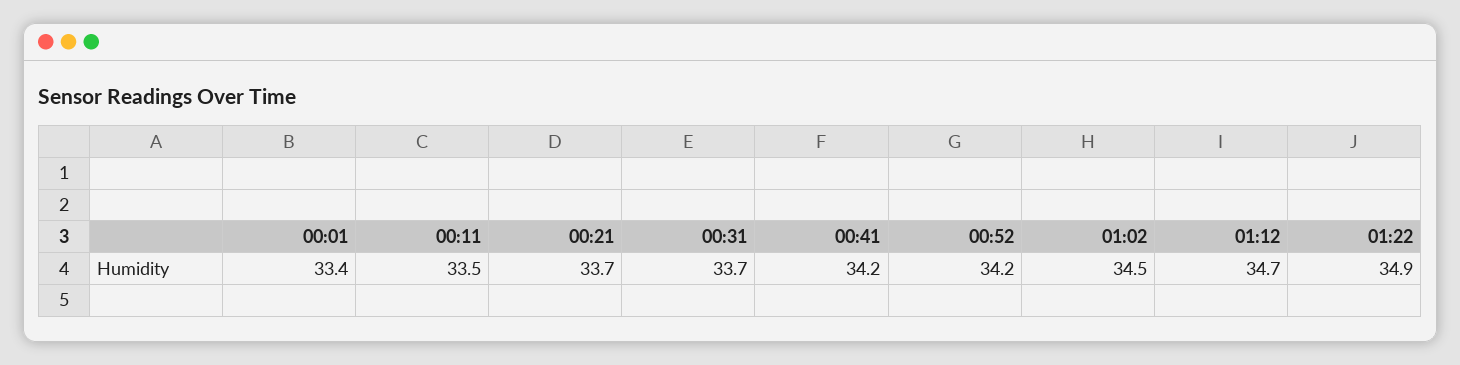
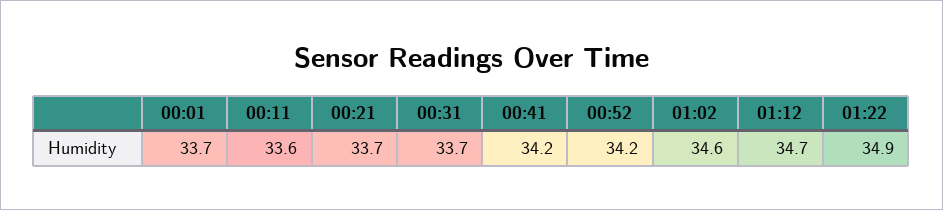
  {
-   "00:01": 33.4,
+   "00:01": 33.7,
-   "00:11": 33.5,
+   "00:11": 33.6,
    "00:21": 33.7,
    "00:31": 33.7,
    "00:41": 34.2,
    "00:52": 34.2,
-   "01:02": 34.5,
+   "01:02": 34.6,
    "01:12": 34.7,
    "01:22": 34.9
  }

